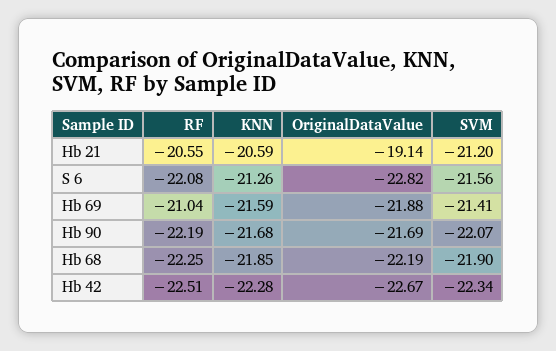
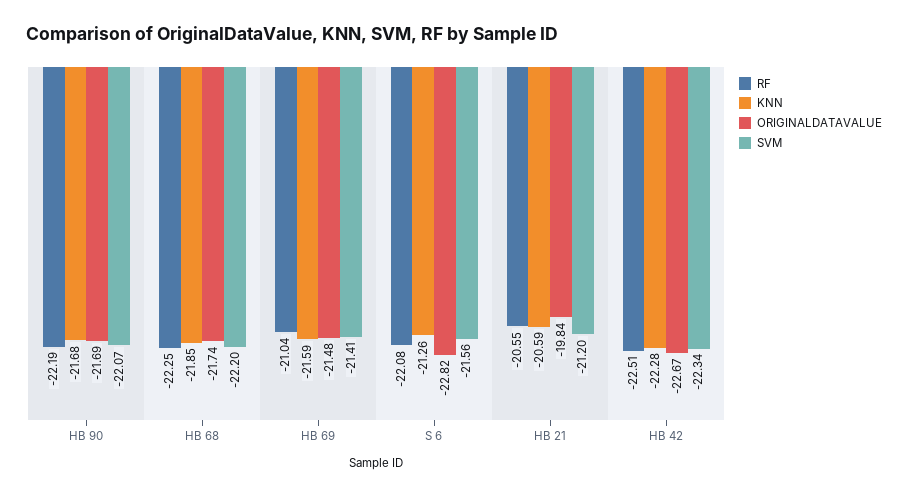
  {
    "RF": {
      "Hb 21": -20.55,
      "S 6": -22.08,
      "Hb 69": -21.04,
      "Hb 90": -22.19,
      "Hb 68": -22.25,
      "Hb 42": -22.51
    },
    "KNN": {
      "Hb 21": -20.59,
      "S 6": -21.26,
      "Hb 69": -21.59,
      "Hb 90": -21.68,
      "Hb 68": -21.85,
      "Hb 42": -22.28
    },
    "OriginalDataValue": {
-     "Hb 21": -19.14,
+     "Hb 21": -19.84,
      "S 6": -22.82,
-     "Hb 69": -21.88,
+     "Hb 69": -21.48,
      "Hb 90": -21.69,
-     "Hb 68": -22.19,
+     "Hb 68": -21.74,
      "Hb 42": -22.67
    },
    "SVM": {
      "Hb 21": -21.2,
      "S 6": -21.56,
      "Hb 69": -21.41,
      "Hb 90": -22.07,
-     "Hb 68": -21.9,
+     "Hb 68": -22.2,
      "Hb 42": -22.34
    }
  }

